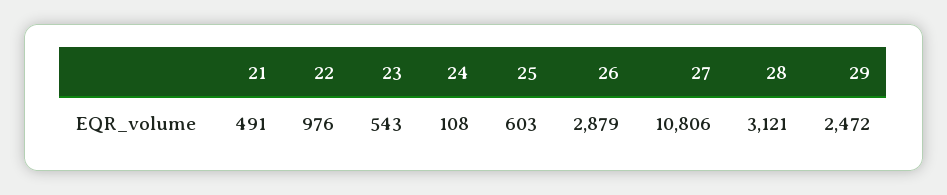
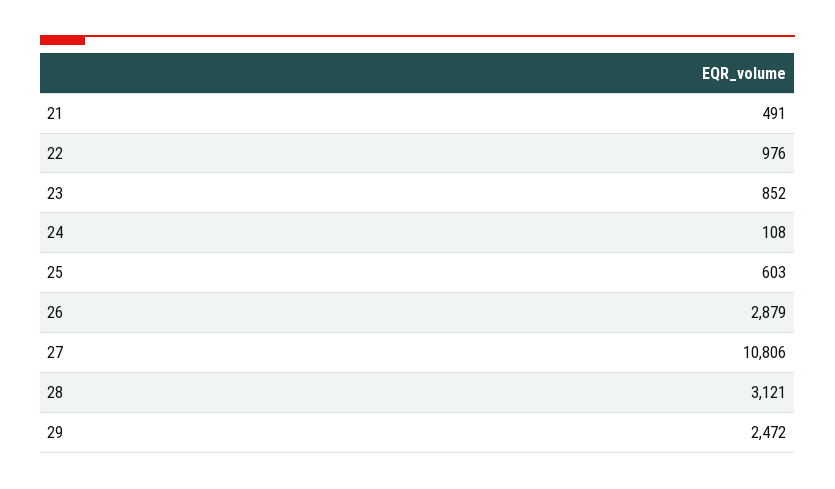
  {
    "21": 491,
    "22": 976,
-   "23": 543,
+   "23": 852,
    "24": 108,
    "25": 603,
    "26": 2879,
    "27": 10806,
    "28": 3121,
    "29": 2472
  }

